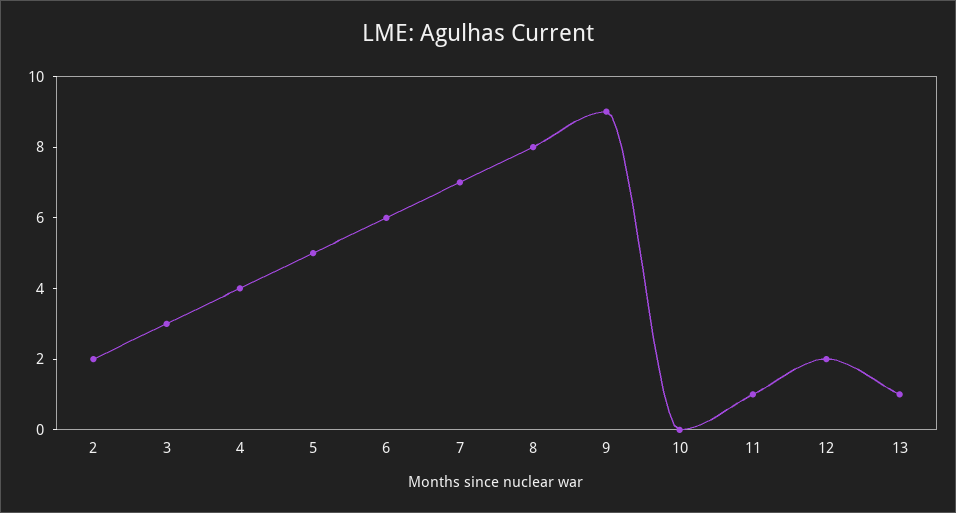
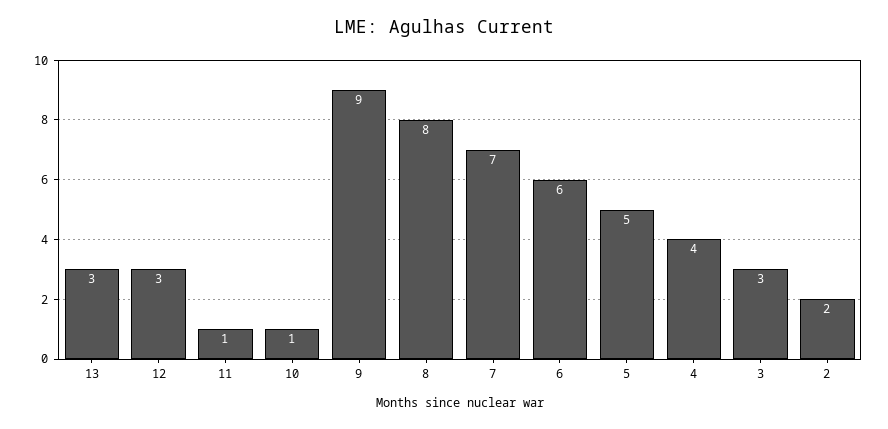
  {
    "2": 2,
    "3": 3,
    "4": 4,
    "5": 5,
    "6": 6,
    "7": 7,
    "8": 8,
    "9": 9,
-   "10": 0,
+   "10": 1,
    "11": 1,
-   "12": 2,
+   "12": 3,
-   "13": 1
+   "13": 3
  }

